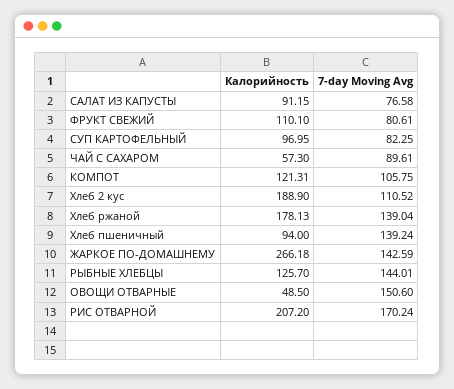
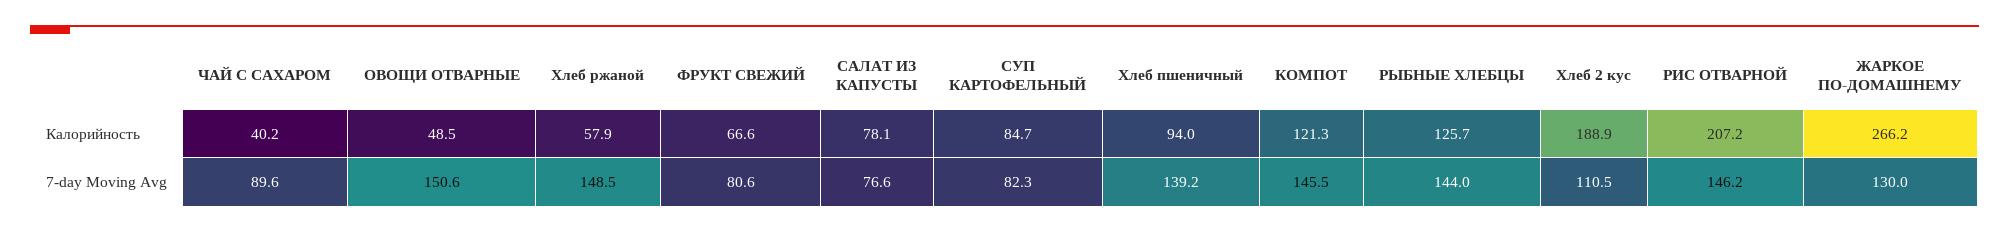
  {
    "Калорийность": {
-     "САЛАТ ИЗ КАПУСТЫ": 91.15,
+     "САЛАТ ИЗ КАПУСТЫ": 78.1,
-     "ФРУКТ СВЕЖИЙ": 110.1,
+     "ФРУКТ СВЕЖИЙ": 66.6,
-     "СУП КАРТОФЕЛЬНЫЙ": 96.95,
+     "СУП КАРТОФЕЛЬНЫЙ": 84.7,
-     "ЧАЙ С САХАРОМ": 57.3,
+     "ЧАЙ С САХАРОМ": 40.2,
      "КОМПОТ": 121.31,
      "Хлеб 2 кус": 188.9,
-     "Хлеб ржаной": 178.13,
+     "Хлеб ржаной": 57.9,
      "Хлеб пшеничный": 94,
      "ЖАРКОЕ ПО-ДОМАШНЕМУ": 266.18,
      "РЫБНЫЕ ХЛЕБЦЫ": 125.7,
      "ОВОЩИ ОТВАРНЫЕ": 48.5,
      "РИС ОТВАРНОЙ": 207.2
    },
    "7-day Moving Avg": {
      "САЛАТ ИЗ КАПУСТЫ": 76.58,
      "ФРУКТ СВЕЖИЙ": 80.61,
      "СУП КАРТОФЕЛЬНЫЙ": 82.25,
      "ЧАЙ С САХАРОМ": 89.61,
-     "КОМПОТ": 105.75,
+     "КОМПОТ": 145.5,
      "Хлеб 2 кус": 110.52,
-     "Хлеб ржаной": 139.04,
+     "Хлеб ржаной": 148.5,
      "Хлеб пшеничный": 139.24,
-     "ЖАРКОЕ ПО-ДОМАШНЕМУ": 142.59,
+     "ЖАРКОЕ ПО-ДОМАШНЕМУ": 130,
      "РЫБНЫЕ ХЛЕБЦЫ": 144.01,
      "ОВОЩИ ОТВАРНЫЕ": 150.6,
-     "РИС ОТВАРНОЙ": 170.24
+     "РИС ОТВАРНОЙ": 146.2
    }
  }

